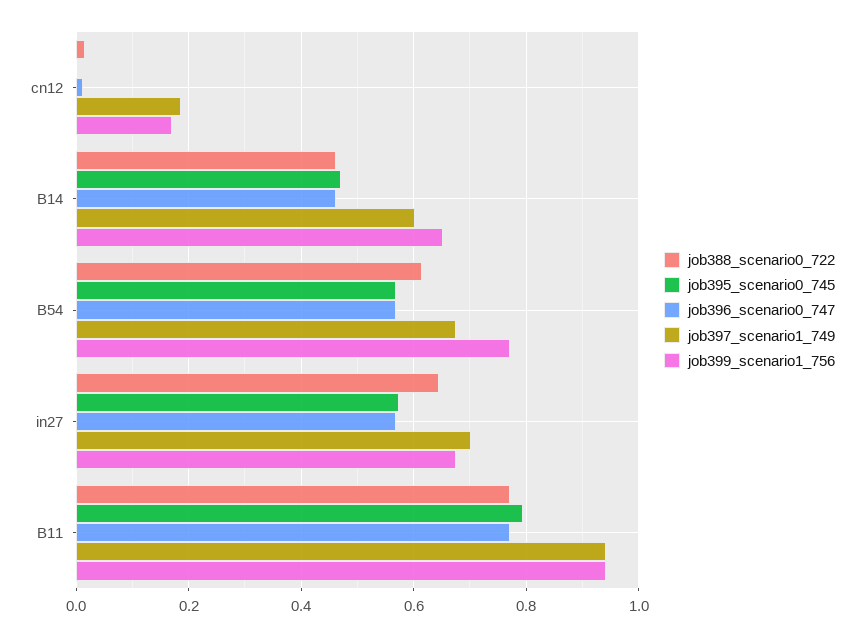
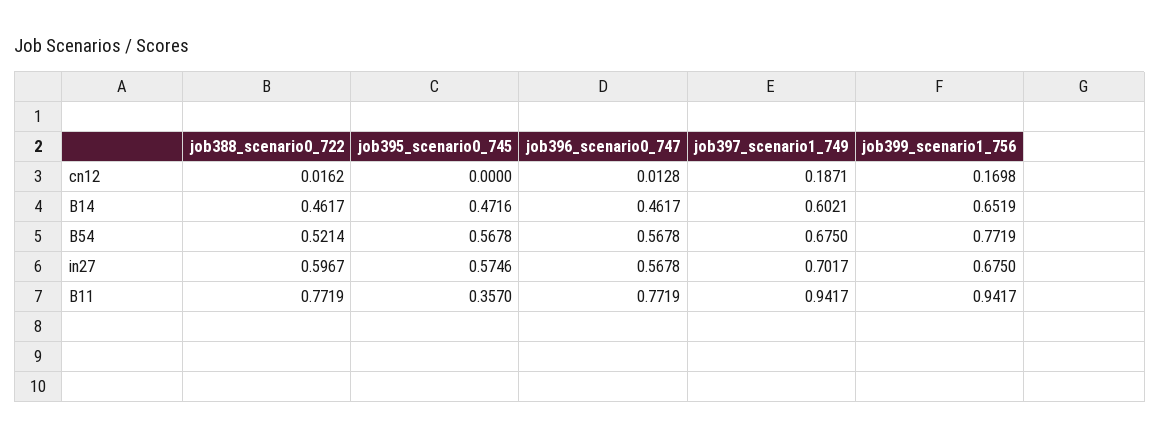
  {
    "job388_scenario0_722": {
      "cn12": 0.0162,
      "B14": 0.4617,
-     "B54": 0.62,
+     "B54": 0.5214,
-     "in27": 0.64,
+     "in27": 0.5967,
      "B11": 0.7719
    },
    "job395_scenario0_745": {
      "cn12": 0,
      "B14": 0.4716,
      "B54": 0.5678,
      "in27": 0.5746,
-     "B11": 0.8
+     "B11": 0.357
    },
    "job396_scenario0_747": {
      "cn12": 0.0128,
      "B14": 0.4617,
      "B54": 0.5678,
      "in27": 0.5678,
      "B11": 0.7719
    },
    "job397_scenario1_749": {
      "cn12": 0.1871,
      "B14": 0.6021,
      "B54": 0.675,
      "in27": 0.7017,
      "B11": 0.9417
    },
    "job399_scenario1_756": {
      "cn12": 0.1698,
      "B14": 0.6519,
      "B54": 0.7719,
      "in27": 0.675,
      "B11": 0.9417
    }
  }

